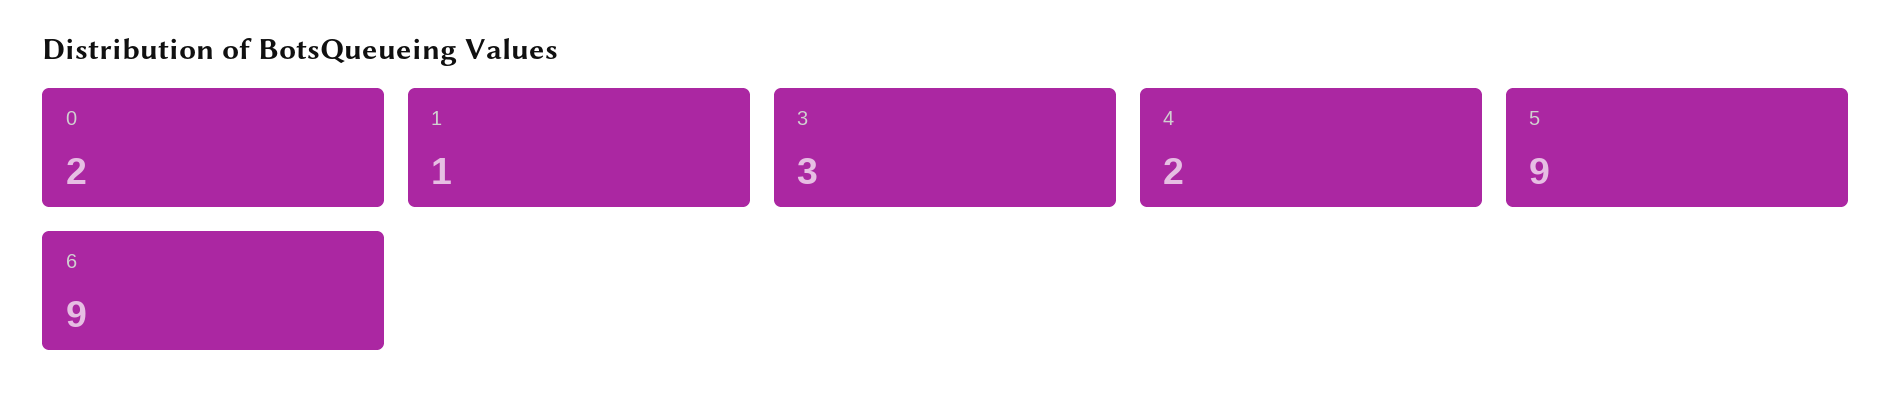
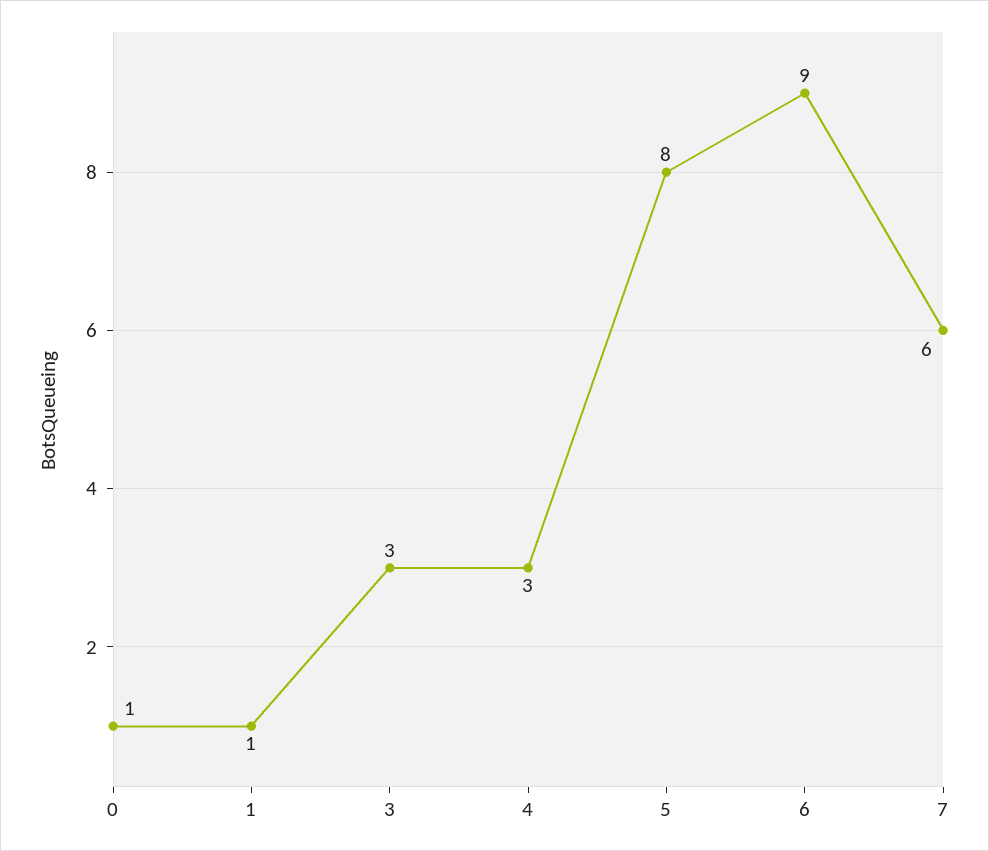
  {
-   "0": 2,
+   "0": 1,
    "1": 1,
    "3": 3,
-   "4": 2,
+   "4": 3,
-   "5": 9,
+   "5": 8,
-   "6": 9
+   "6": 9,
+   "7": 6
  }

